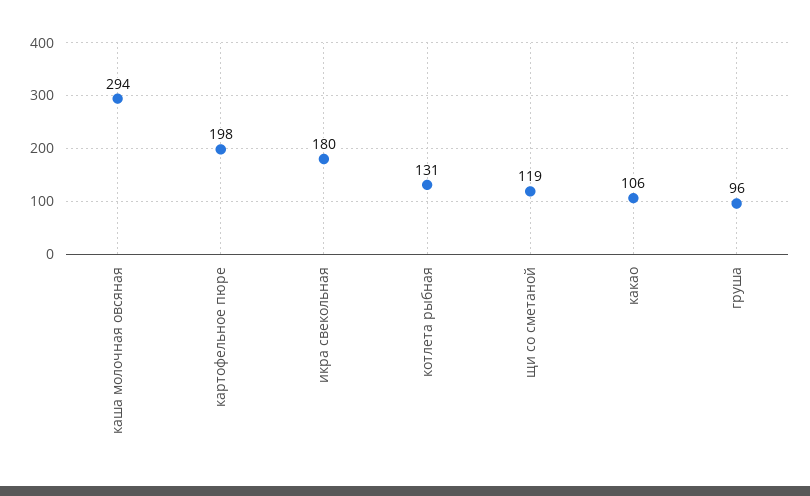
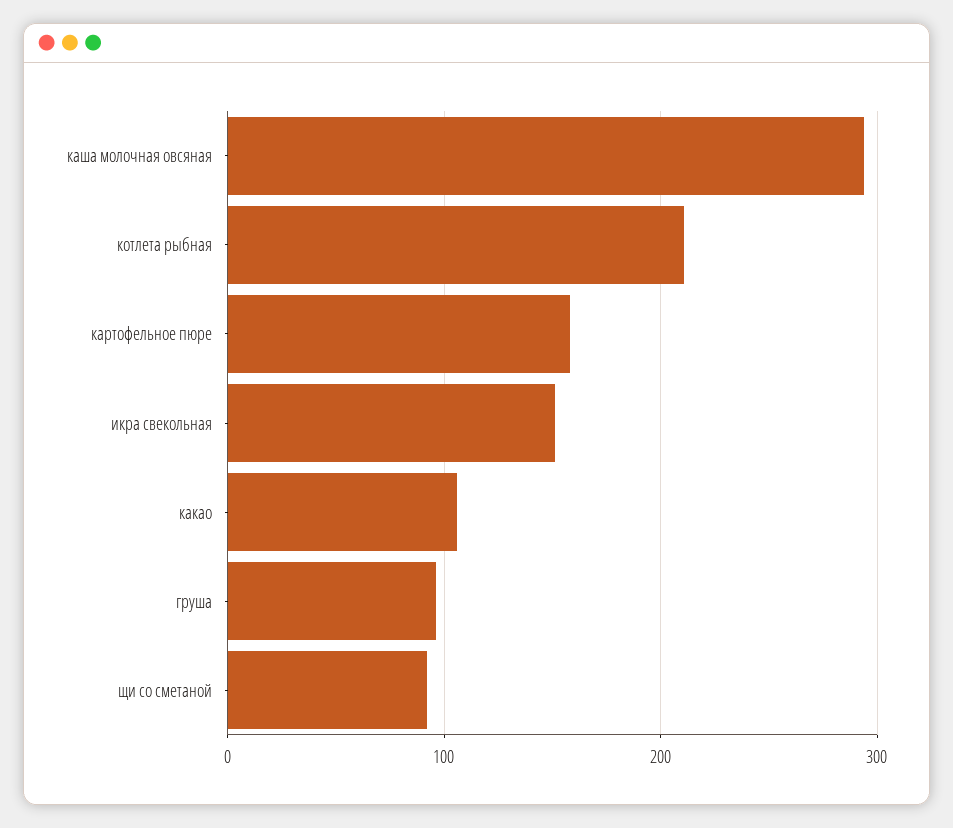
  {
    "каша молочная овсяная": 294,
-   "картофельное пюре": 198,
+   "картофельное пюре": 160,
-   "икра свекольная": 180,
+   "икра свекольная": 150,
-   "котлета рыбная": 131,
+   "котлета рыбная": 210,
-   "щи со сметаной": 119,
+   "щи со сметаной": 90,
    "какао": 106,
    "груша": 96
  }

